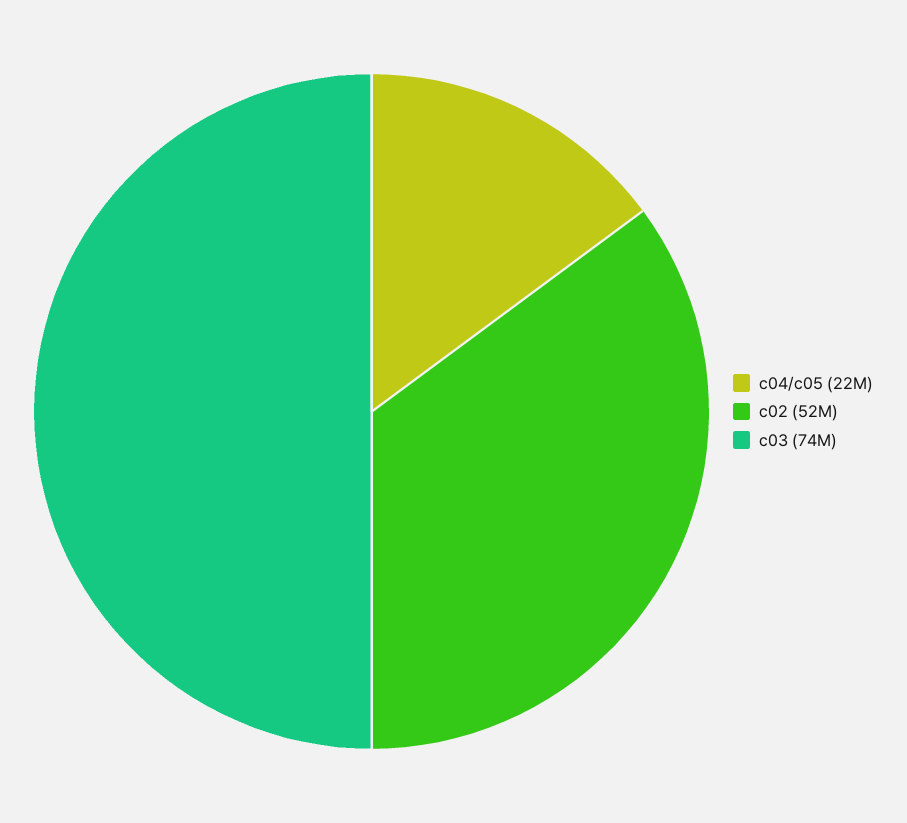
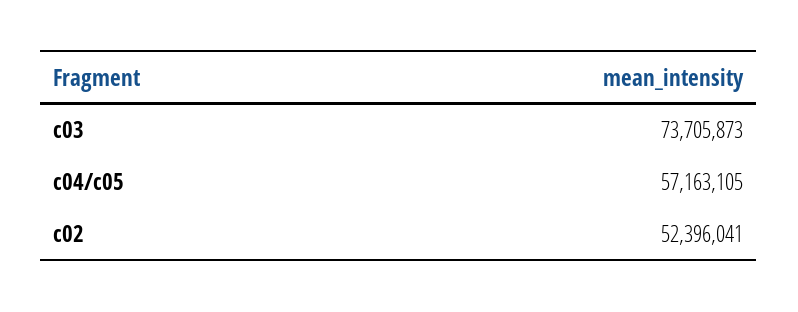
  {
-   "c04/c05": 22000000,
+   "c04/c05": 57163105,
    "c02": 52396041,
    "c03": 73705873
  }

